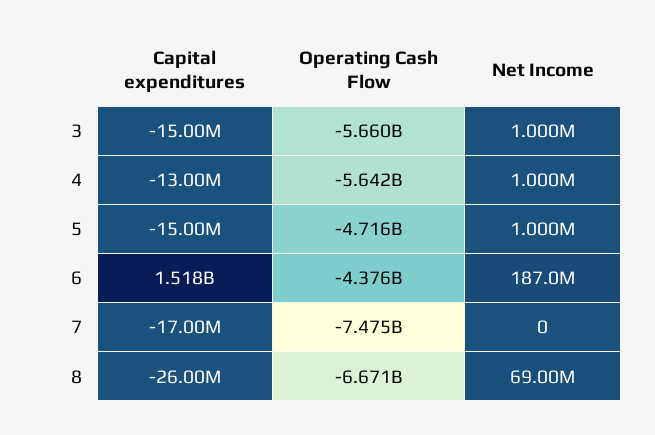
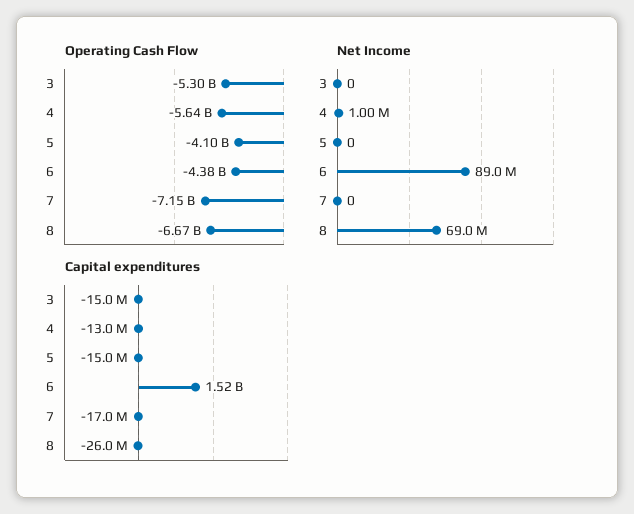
  {
    "Capital expenditures": {
      "3": -15000000,
      "4": -13000000,
      "5": -15000000,
      "6": 1518000000,
      "7": -17000000,
      "8": -26000000
    },
    "Operating Cash Flow": {
-     "3": -5660000000,
+     "3": -5300000000,
      "4": -5642000000,
-     "5": -4716000000,
+     "5": -4100000000,
      "6": -4376000000,
-     "7": -7475000000,
+     "7": -7150000000,
      "8": -6671000000
    },
    "Net Income": {
-     "3": 1000000,
+     "3": 0,
      "4": 1000000,
-     "5": 1000000,
+     "5": 0,
-     "6": 187000000,
+     "6": 89000000,
      "7": 0,
      "8": 69000000
    }
  }

